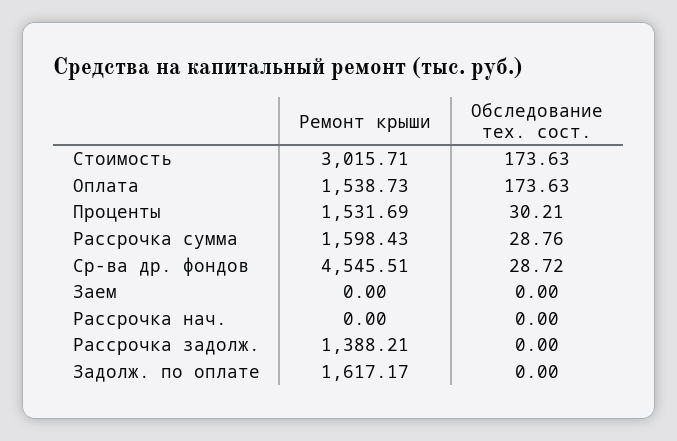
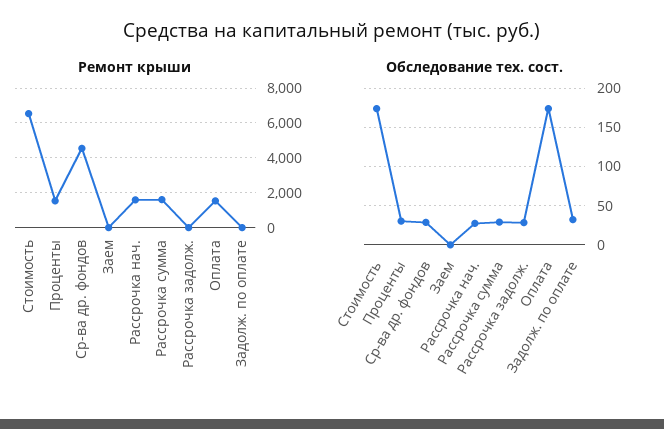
  {
    "Ремонт крыши": {
-     "Стоимость": 3015.71,
+     "Стоимость": 6500,
      "Оплата": 1538.73,
      "Проценты": 1531.69,
      "Рассрочка сумма": 1598.43,
      "Ср-ва др. фондов": 4545.51,
      "Заем": 0,
-     "Рассрочка нач.": 0,
+     "Рассрочка нач.": 1500,
-     "Рассрочка задолж.": 1388.21,
+     "Рассрочка задолж.": 0,
-     "Задолж. по оплате": 1617.17
+     "Задолж. по оплате": 0
    },
    "Обследование тех. сост.": {
      "Стоимость": 173.63,
      "Оплата": 173.63,
      "Проценты": 30.21,
      "Рассрочка сумма": 28.76,
      "Ср-ва др. фондов": 28.72,
      "Заем": 0,
-     "Рассрочка нач.": 0,
+     "Рассрочка нач.": 30,
-     "Рассрочка задолж.": 0,
+     "Рассрочка задолж.": 30,
-     "Задолж. по оплате": 0
+     "Задолж. по оплате": 30
    }
  }

